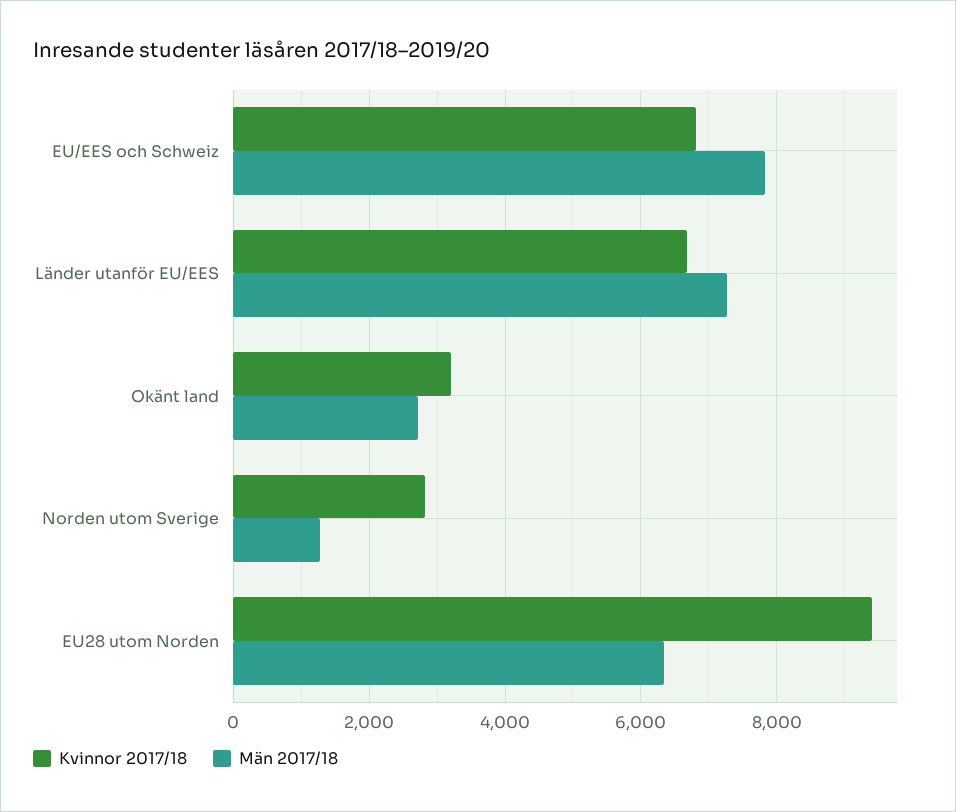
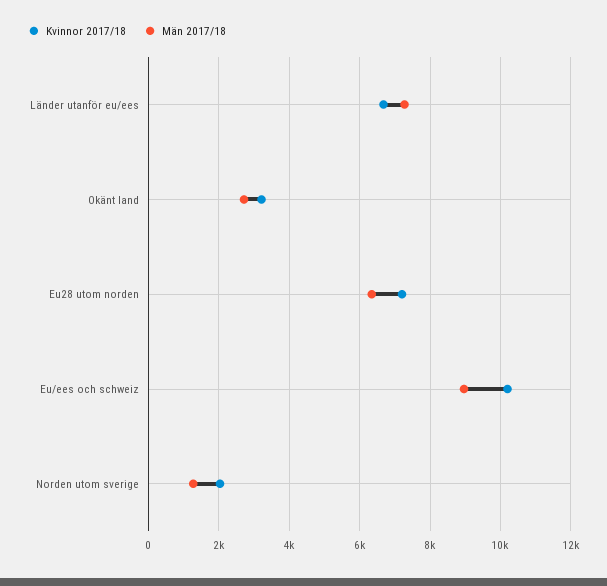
  {
    "Kvinnor 2017/18": {
-     "EU/EES och Schweiz": 6800,
+     "EU/EES och Schweiz": 10200,
      "Länder utanför EU/EES": 6600,
      "Okänt land": 3200,
-     "Norden utom Sverige": 2800,
+     "Norden utom Sverige": 2000,
-     "EU28 utom Norden": 9400
+     "EU28 utom Norden": 7200
    },
    "Män 2017/18": {
-     "EU/EES och Schweiz": 7800,
+     "EU/EES och Schweiz": 9000,
      "Länder utanför EU/EES": 7200,
      "Okänt land": 2800,
      "Norden utom Sverige": 1200,
      "EU28 utom Norden": 6400
    }
  }

